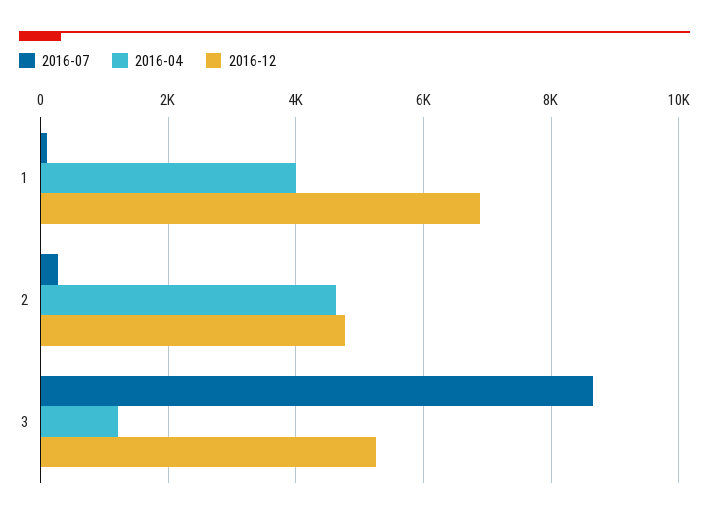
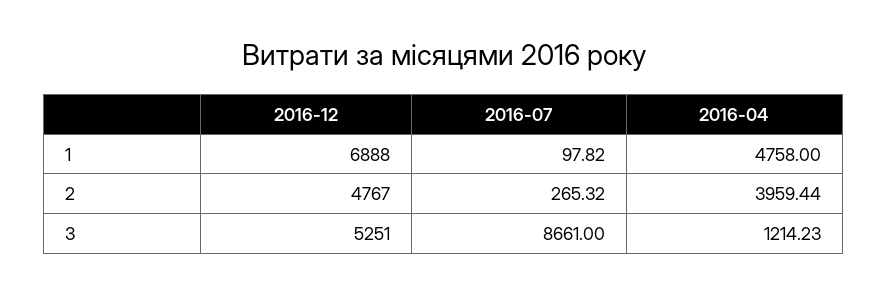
  {
    "2016-07": {
      "1": 97.82,
      "2": 265.32,
      "3": 8661
    },
    "2016-04": {
-     "1": 4000,
+     "1": 4758,
-     "2": 4600,
+     "2": 3959.44,
      "3": 1214.23
    },
    "2016-12": {
      "1": 6888,
      "2": 4767,
      "3": 5251
    }
  }

